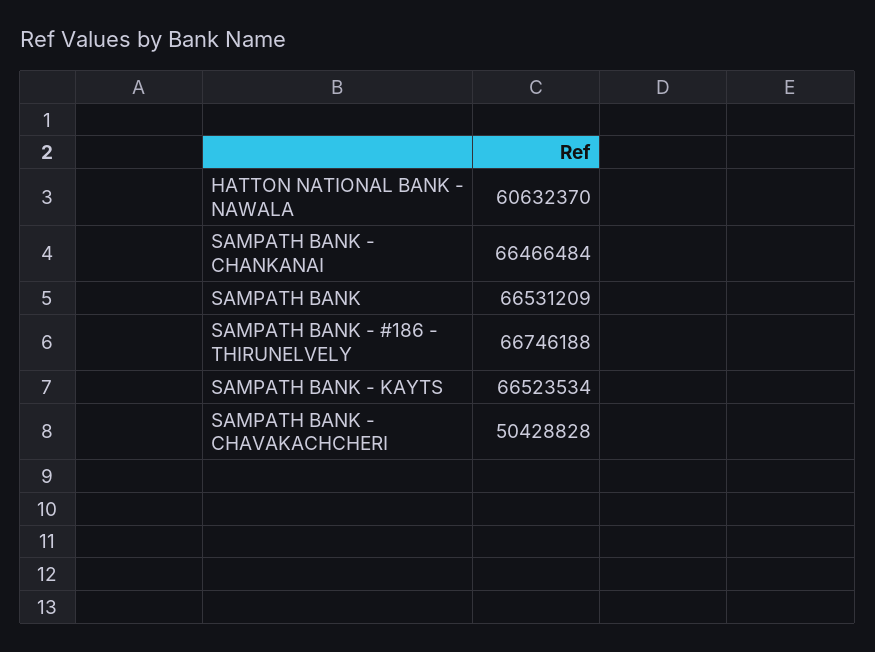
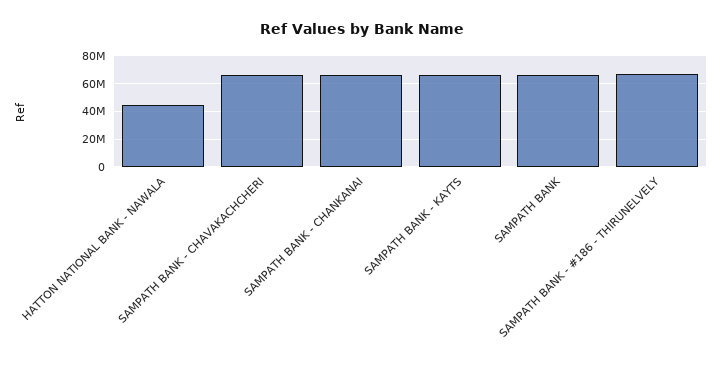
  {
-   "HATTON NATIONAL BANK - NAWALA": 60632370,
+   "HATTON NATIONAL BANK - NAWALA": 45000000,
    "SAMPATH BANK - CHANKANAI": 66466484,
    "SAMPATH BANK": 66531209,
    "SAMPATH BANK - #186 - THIRUNELVELY": 66746188,
    "SAMPATH BANK - KAYTS": 66523534,
-   "SAMPATH BANK - CHAVAKACHCHERI": 50428828
+   "SAMPATH BANK - CHAVAKACHCHERI": 65000000
  }

